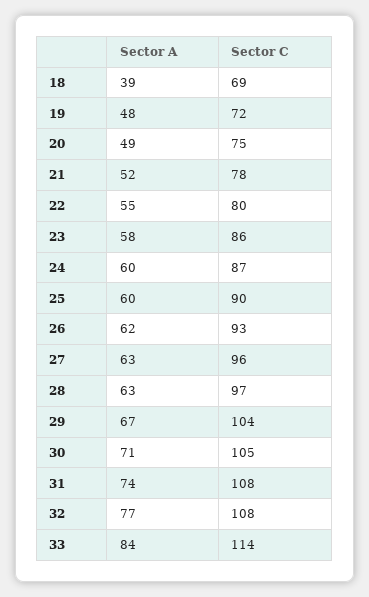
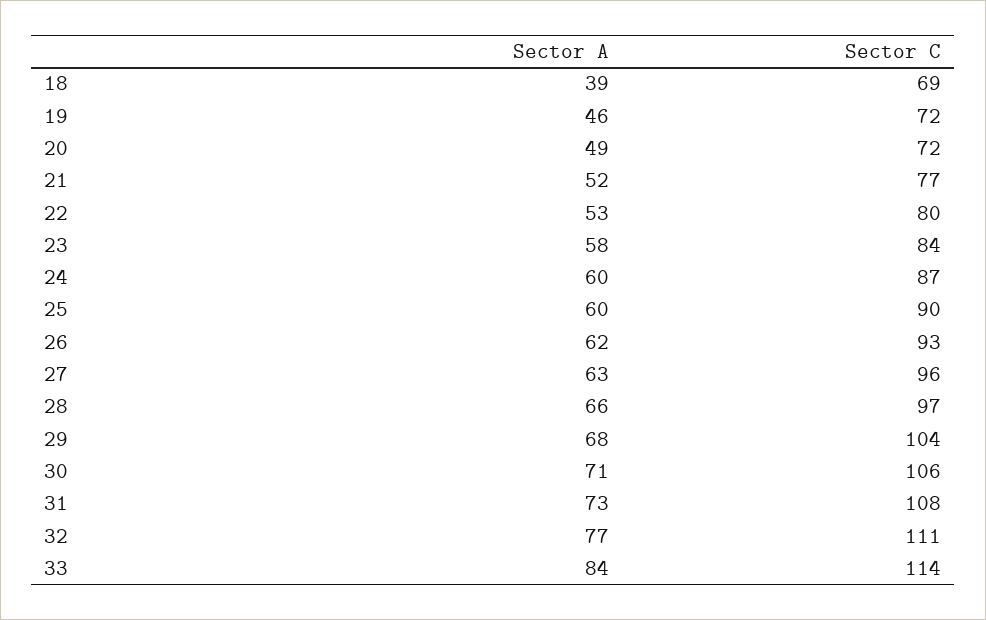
  {
    "Sector A": {
      "18": 39,
-     "19": 48,
+     "19": 46,
      "20": 49,
      "21": 52,
-     "22": 55,
+     "22": 53,
      "23": 58,
      "24": 60,
      "25": 60,
      "26": 62,
      "27": 63,
-     "28": 63,
+     "28": 66,
-     "29": 67,
+     "29": 68,
      "30": 71,
-     "31": 74,
+     "31": 73,
      "32": 77,
      "33": 84
    },
    "Sector C": {
      "18": 69,
      "19": 72,
-     "20": 75,
+     "20": 72,
-     "21": 78,
+     "21": 77,
      "22": 80,
-     "23": 86,
+     "23": 84,
      "24": 87,
      "25": 90,
      "26": 93,
      "27": 96,
      "28": 97,
      "29": 104,
-     "30": 105,
+     "30": 106,
      "31": 108,
-     "32": 108,
+     "32": 111,
      "33": 114
    }
  }

